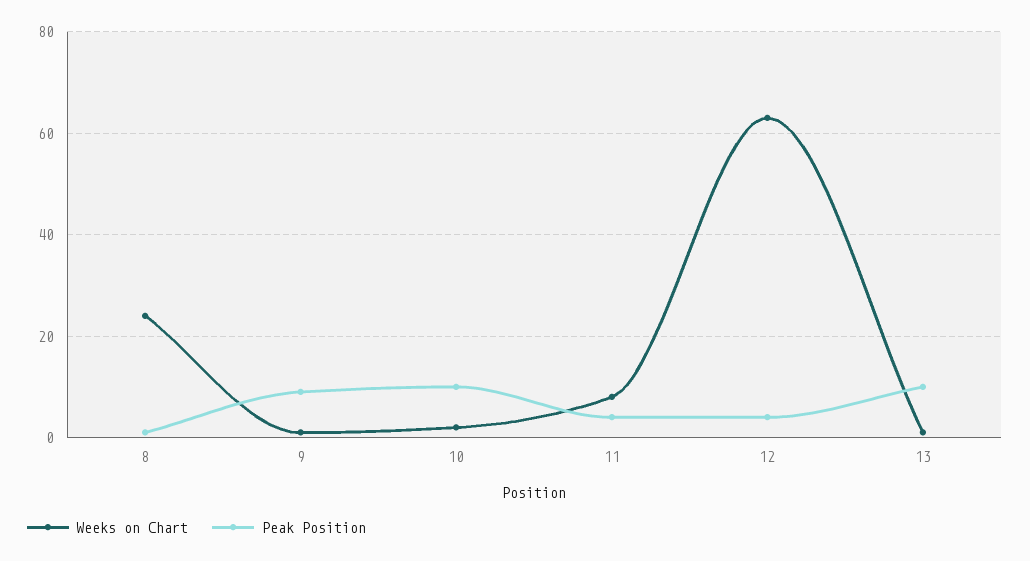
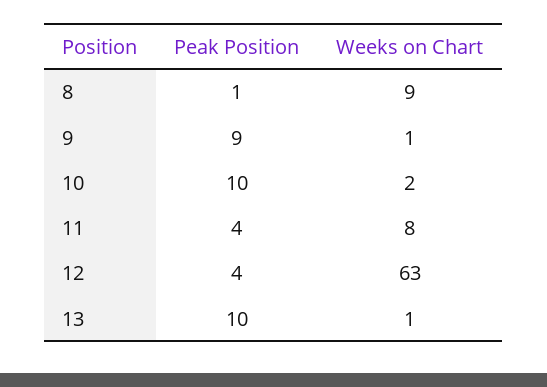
  {
    "Weeks on Chart": {
-     "8": 25,
+     "8": 9,
      "9": 1,
      "10": 2,
      "11": 8,
      "12": 63,
      "13": 1
    },
    "Peak Position": {
      "8": 1,
      "9": 9,
      "10": 10,
      "11": 4,
      "12": 4,
      "13": 10
    }
  }

